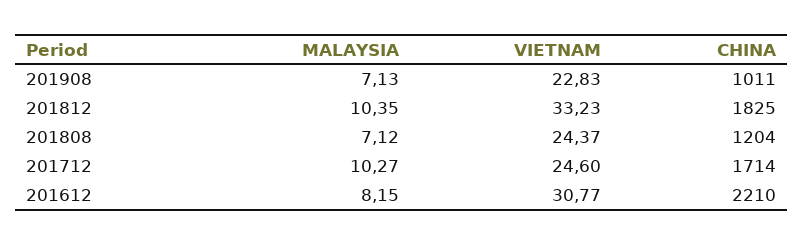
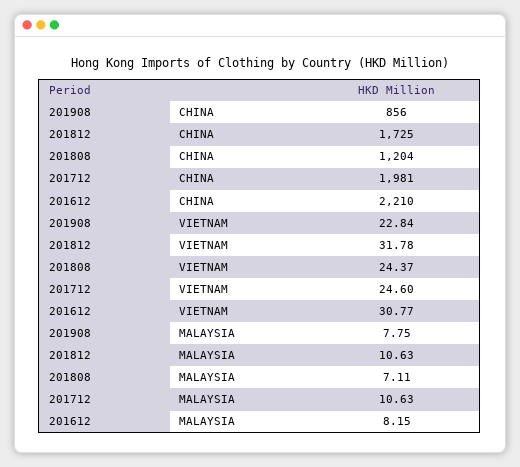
  {
    "MALAYSIA": {
-     "201908": 7.13,
+     "201908": 7.75,
-     "201812": 10.35,
+     "201812": 10.63,
-     "201808": 7.12,
+     "201808": 7.11,
-     "201712": 10.27,
+     "201712": 10.63,
      "201612": 8.15
    },
    "VIETNAM": {
-     "201908": 22.83,
+     "201908": 22.84,
-     "201812": 33.23,
+     "201812": 31.78,
      "201808": 24.37,
      "201712": 24.6,
      "201612": 30.77
    },
    "CHINA": {
-     "201908": 1011,
+     "201908": 856,
-     "201812": 1825,
+     "201812": 1725,
      "201808": 1204,
-     "201712": 1714,
+     "201712": 1981,
      "201612": 2210
    }
  }

